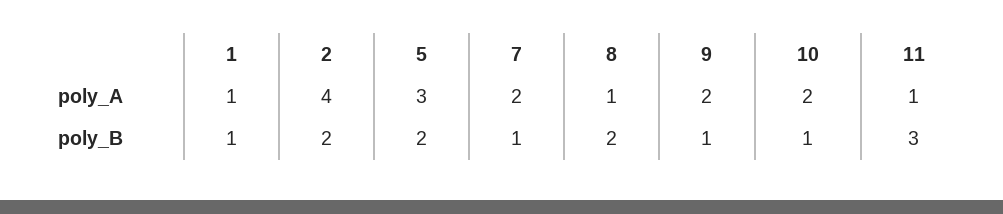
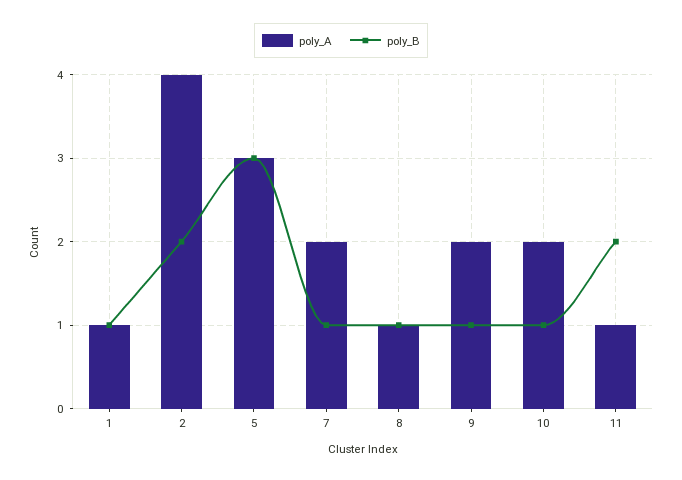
  {
    "poly_A": {
      "1": 1,
      "2": 4,
      "5": 3,
      "7": 2,
      "8": 1,
      "9": 2,
      "10": 2,
      "11": 1
    },
    "poly_B": {
      "1": 1,
      "2": 2,
-     "5": 2,
+     "5": 3,
      "7": 1,
-     "8": 2,
+     "8": 1,
      "9": 1,
      "10": 1,
-     "11": 3
+     "11": 2
    }
  }

